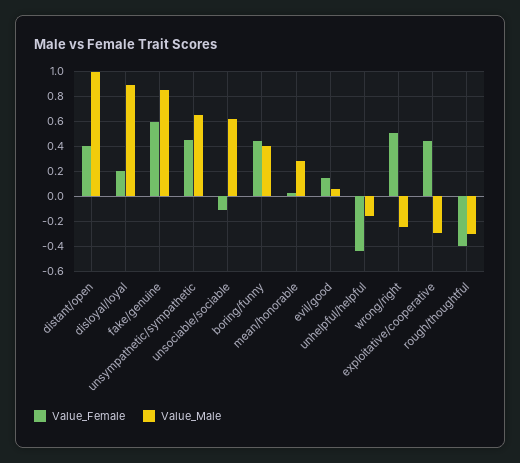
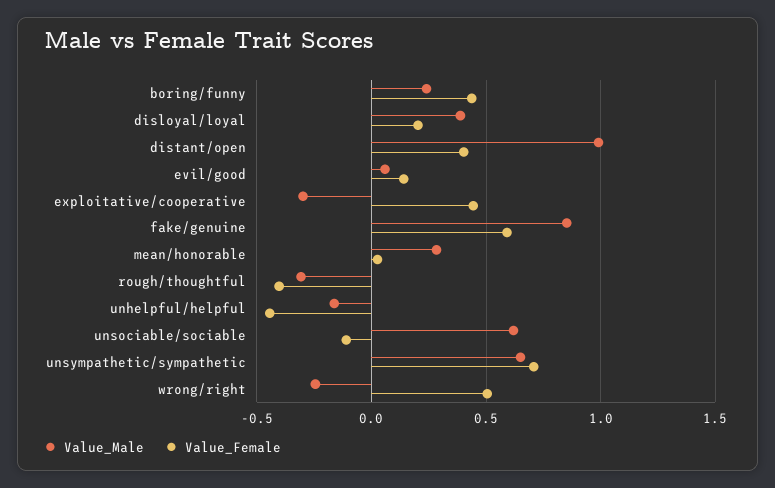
  {
    "Value_Female": {
      "distant/open": 0.4,
      "disloyal/loyal": 0.2,
      "fake/genuine": 0.6,
-     "unsympathetic/sympathetic": 0.45,
+     "unsympathetic/sympathetic": 0.7,
      "unsociable/sociable": -0.1,
      "boring/funny": 0.45,
      "mean/honorable": 0.05,
      "evil/good": 0.15,
      "unhelpful/helpful": -0.45,
      "wrong/right": 0.5,
      "exploitative/cooperative": 0.45,
      "rough/thoughtful": -0.4
    },
    "Value_Male": {
      "distant/open": 1,
-     "disloyal/loyal": 0.9,
+     "disloyal/loyal": 0.4,
      "fake/genuine": 0.85,
      "unsympathetic/sympathetic": 0.65,
      "unsociable/sociable": 0.6,
-     "boring/funny": 0.4,
+     "boring/funny": 0.25,
      "mean/honorable": 0.3,
      "evil/good": 0.05,
      "unhelpful/helpful": -0.15,
      "wrong/right": -0.25,
      "exploitative/cooperative": -0.3,
      "rough/thoughtful": -0.3
    }
  }

